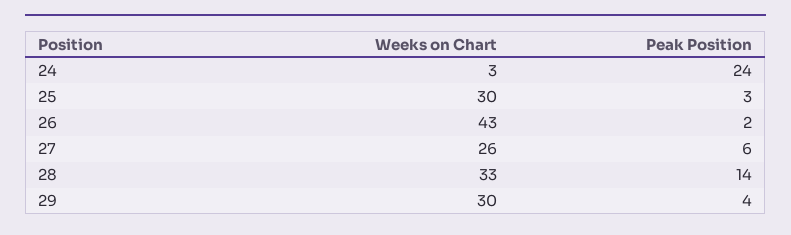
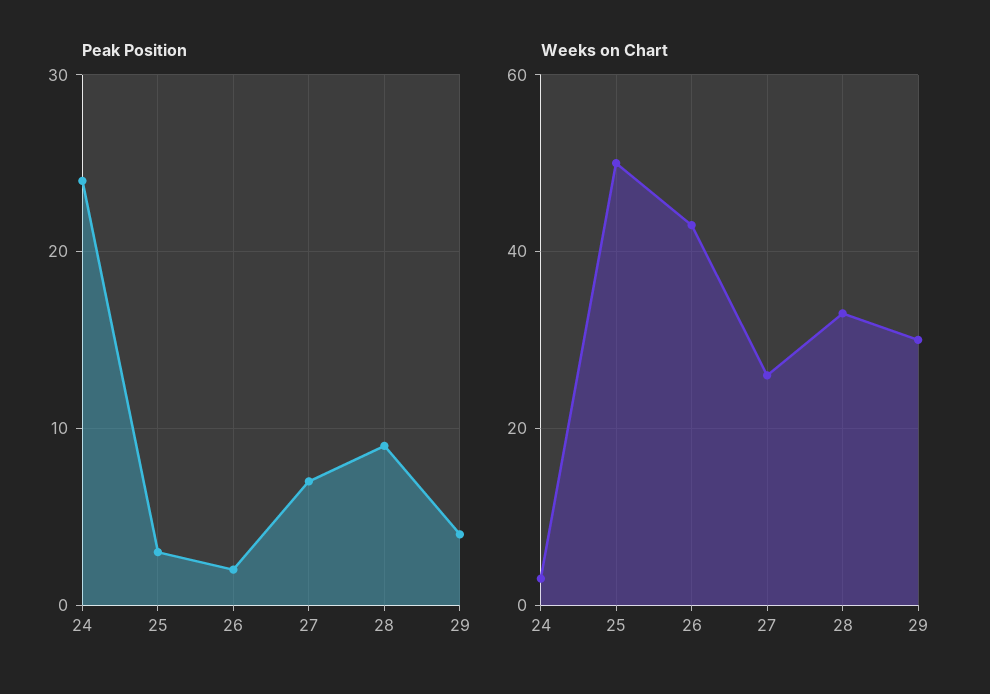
  {
    "Weeks on Chart": {
      "24": 3,
-     "25": 30,
+     "25": 50,
      "26": 43,
      "27": 26,
      "28": 33,
      "29": 30
    },
    "Peak Position": {
      "24": 24,
      "25": 3,
      "26": 2,
-     "27": 6,
+     "27": 7,
-     "28": 14,
+     "28": 9,
      "29": 4
    }
  }

